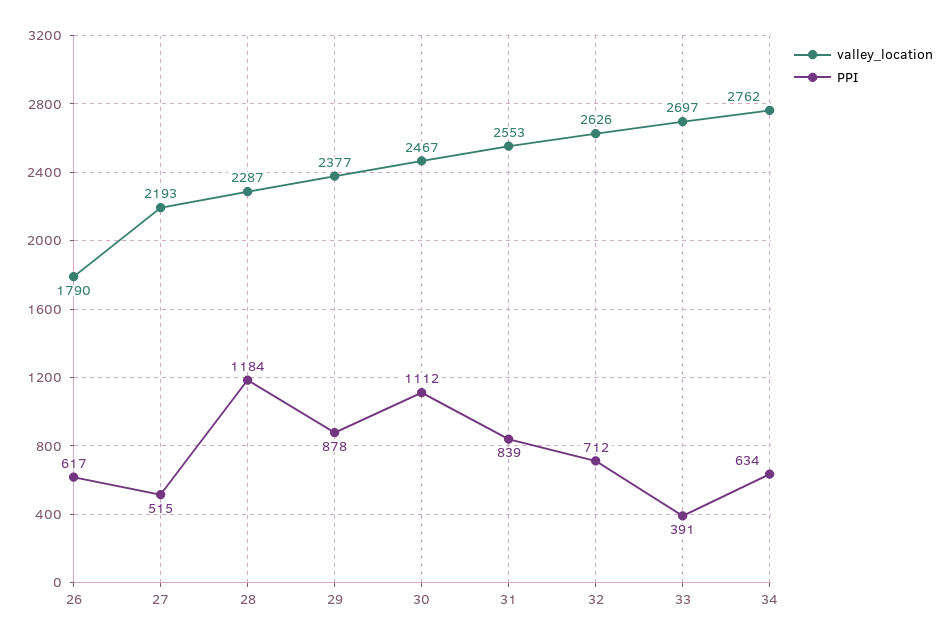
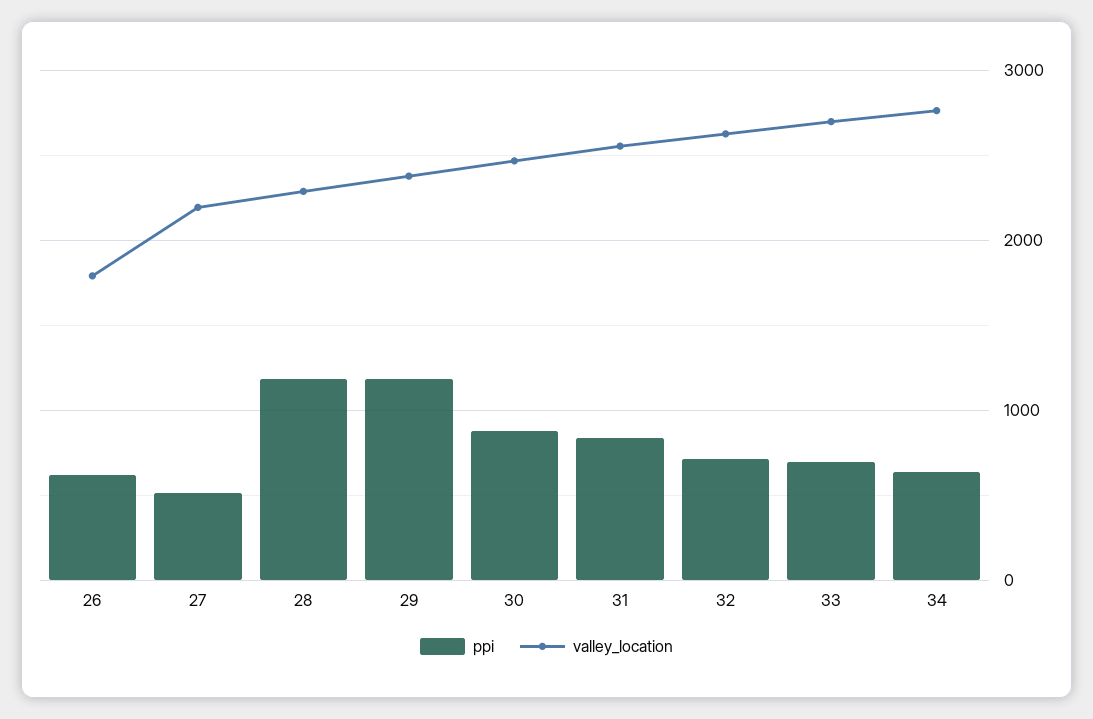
  {
    "valley_location": {
      "26": 1790,
      "27": 2193,
      "28": 2287,
      "29": 2377,
      "30": 2467,
      "31": 2553,
      "32": 2626,
      "33": 2697,
      "34": 2762
    },
    "PPI": {
      "26": 617,
      "27": 515,
      "28": 1184,
-     "29": 878,
+     "29": 1200,
-     "30": 1112,
+     "30": 900,
      "31": 839,
      "32": 712,
-     "33": 391,
+     "33": 700,
      "34": 634
    }
  }

